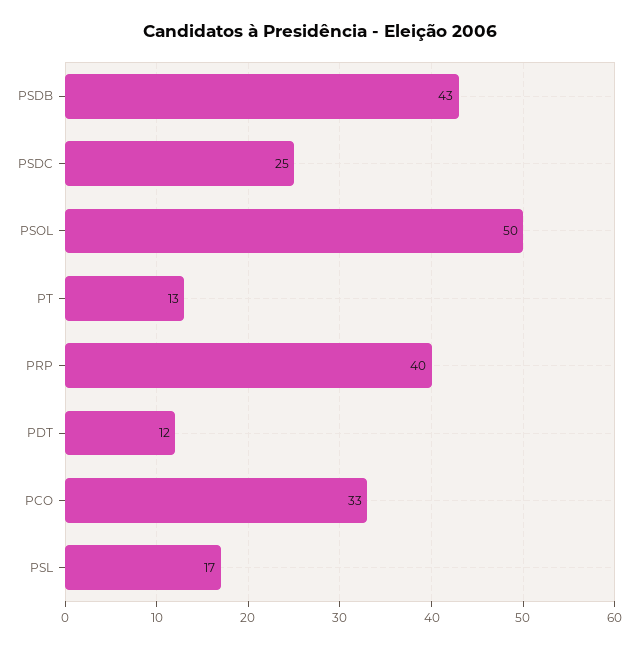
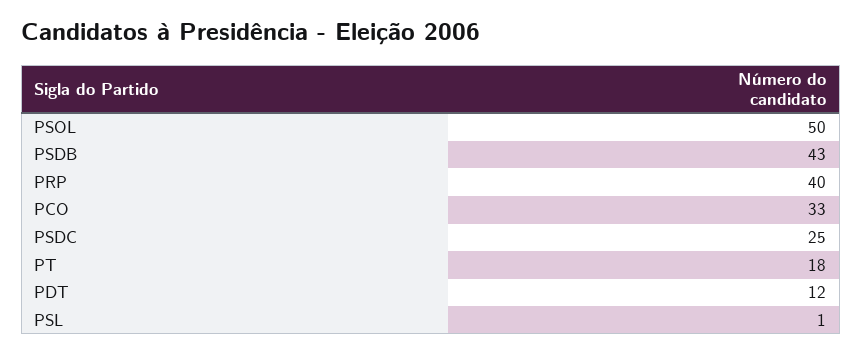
  {
    "PSDB": 43,
    "PSDC": 25,
    "PSOL": 50,
-   "PT": 13,
+   "PT": 18,
    "PRP": 40,
    "PDT": 12,
    "PCO": 33,
-   "PSL": 17
+   "PSL": 1
  }

